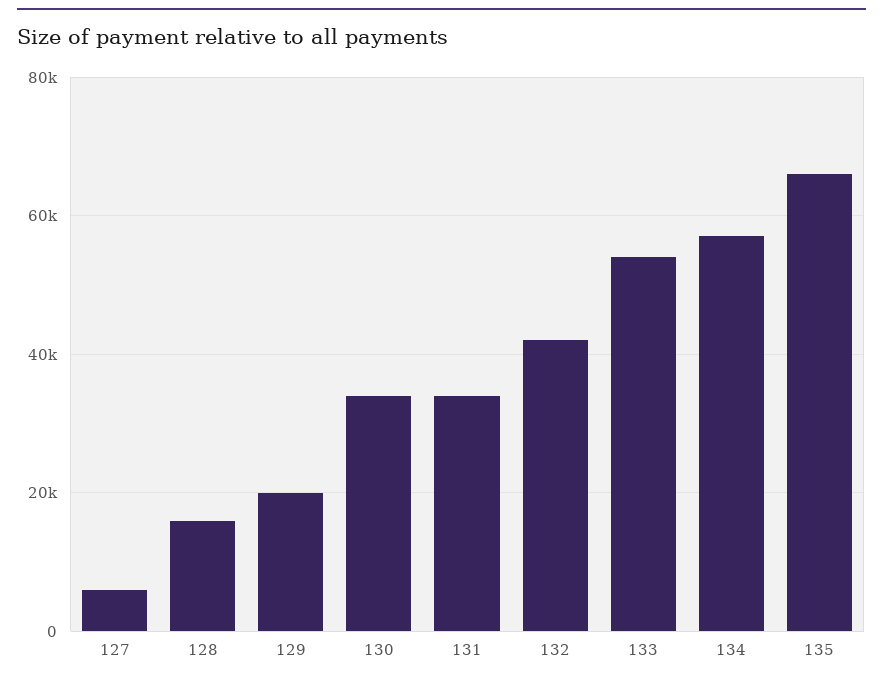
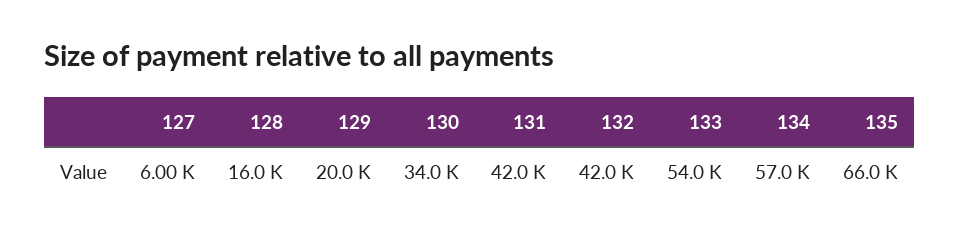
  {
    "127": 6000,
    "128": 16000,
    "129": 20000,
    "130": 34000,
-   "131": 34000,
+   "131": 42000,
    "132": 42000,
    "133": 54000,
    "134": 57000,
    "135": 66000
  }

